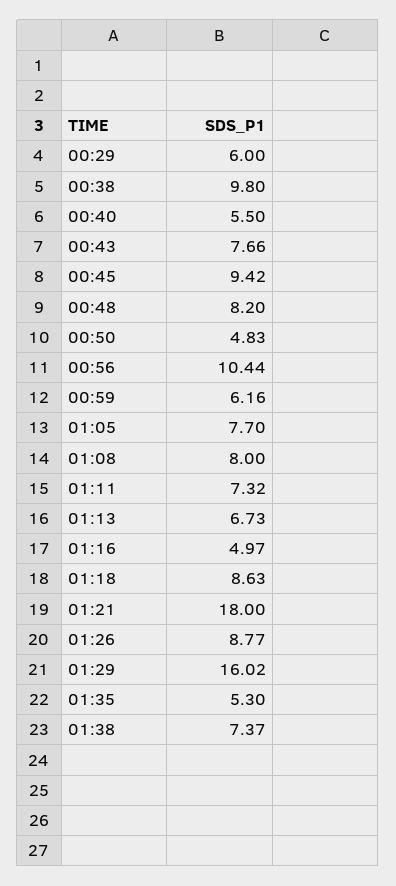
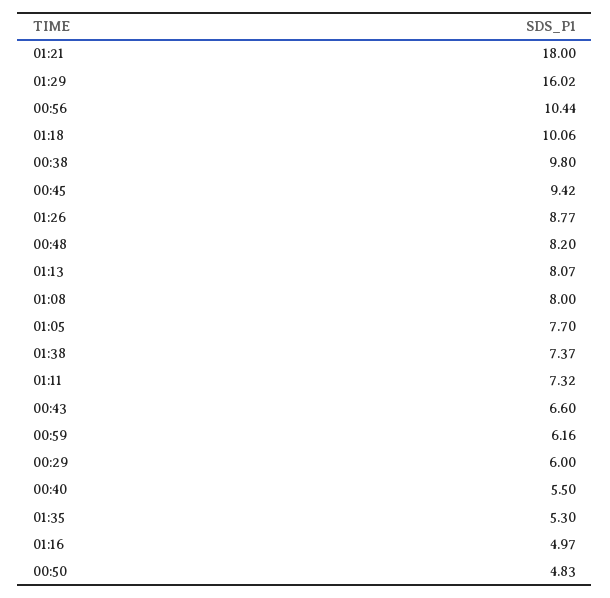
  {
    "00:29": 6,
    "00:38": 9.8,
    "00:40": 5.5,
-   "00:43": 7.66,
+   "00:43": 6.6,
    "00:45": 9.42,
    "00:48": 8.2,
    "00:50": 4.83,
    "00:56": 10.44,
    "00:59": 6.16,
    "01:05": 7.7,
    "01:08": 8,
    "01:11": 7.32,
-   "01:13": 6.73,
+   "01:13": 8.07,
    "01:16": 4.97,
-   "01:18": 8.63,
+   "01:18": 10.06,
    "01:21": 18,
    "01:26": 8.77,
    "01:29": 16.02,
    "01:35": 5.3,
    "01:38": 7.37
  }

